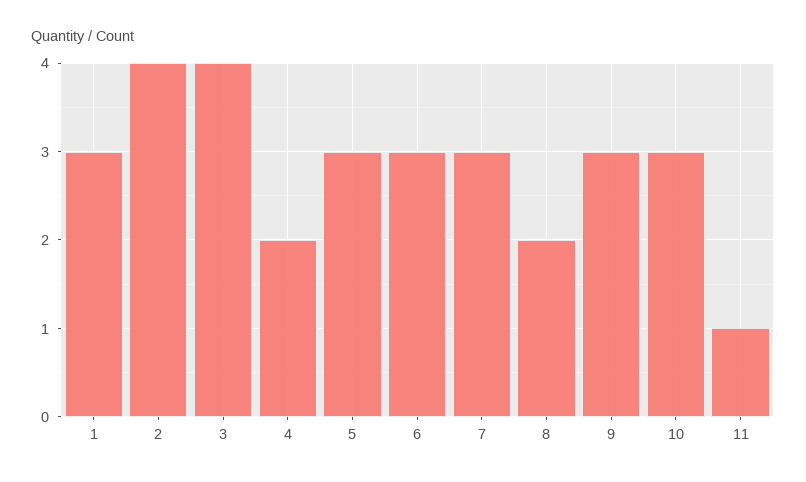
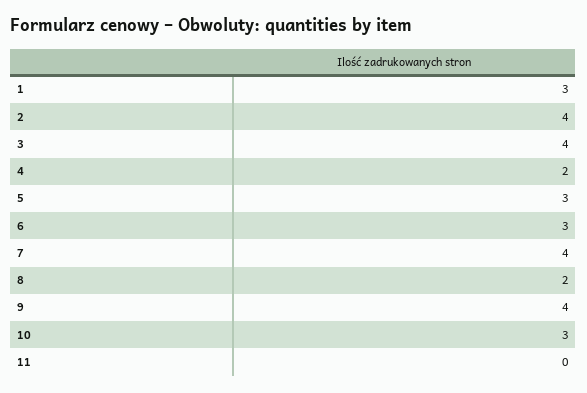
  {
    "1": 3,
    "2": 4,
    "3": 4,
    "4": 2,
    "5": 3,
    "6": 3,
-   "7": 3,
+   "7": 4,
    "8": 2,
-   "9": 3,
+   "9": 4,
    "10": 3,
-   "11": 1
+   "11": 0
  }

